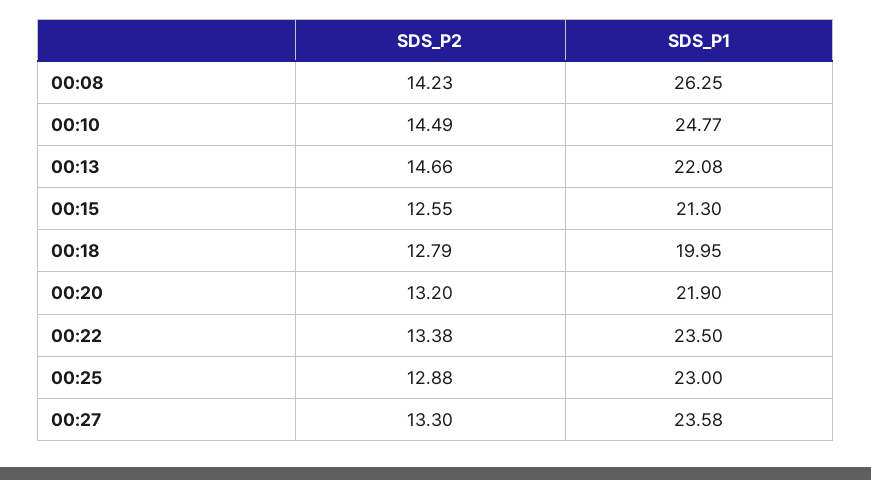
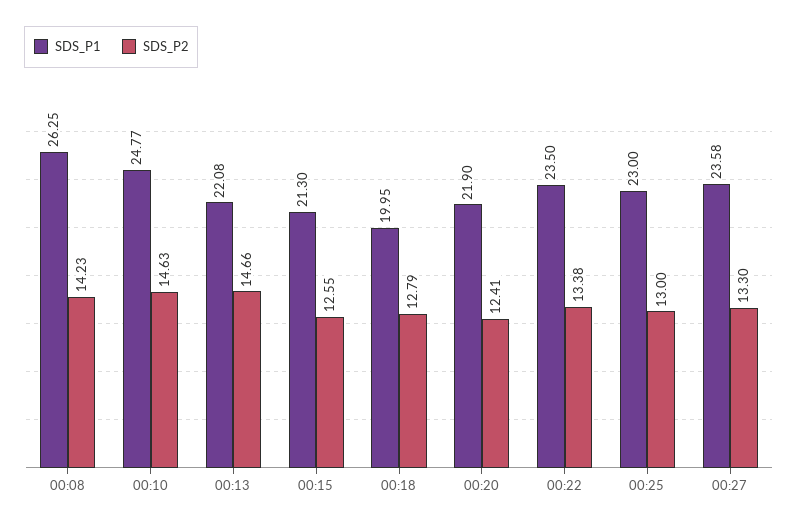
  {
    "SDS_P2": {
      "00:08": 14.23,
-     "00:10": 14.49,
+     "00:10": 14.63,
      "00:13": 14.66,
      "00:15": 12.55,
      "00:18": 12.79,
-     "00:20": 13.2,
+     "00:20": 12.41,
      "00:22": 13.38,
-     "00:25": 12.88,
+     "00:25": 13,
      "00:27": 13.3
    },
    "SDS_P1": {
      "00:08": 26.25,
      "00:10": 24.77,
      "00:13": 22.08,
      "00:15": 21.3,
      "00:18": 19.95,
      "00:20": 21.9,
      "00:22": 23.5,
      "00:25": 23,
      "00:27": 23.58
    }
  }

